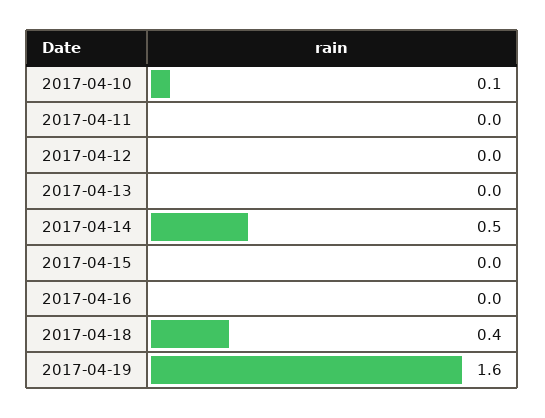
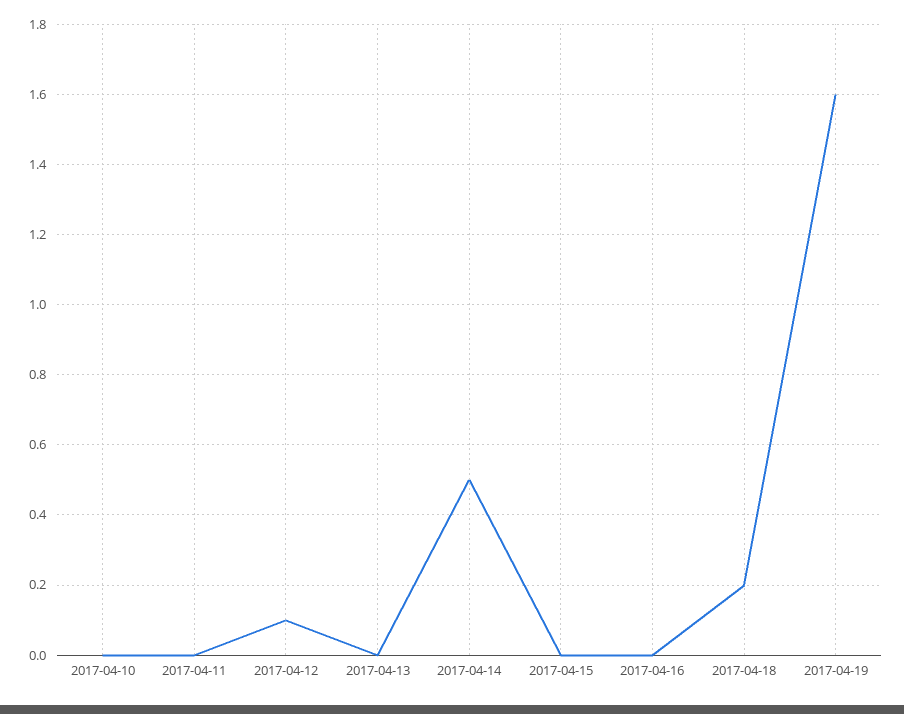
  {
-   "2017-04-10": 0.1,
+   "2017-04-10": 0,
    "2017-04-11": 0,
-   "2017-04-12": 0,
+   "2017-04-12": 0.1,
    "2017-04-13": 0,
    "2017-04-14": 0.5,
    "2017-04-15": 0,
    "2017-04-16": 0,
-   "2017-04-18": 0.4,
+   "2017-04-18": 0.2,
    "2017-04-19": 1.6
  }

